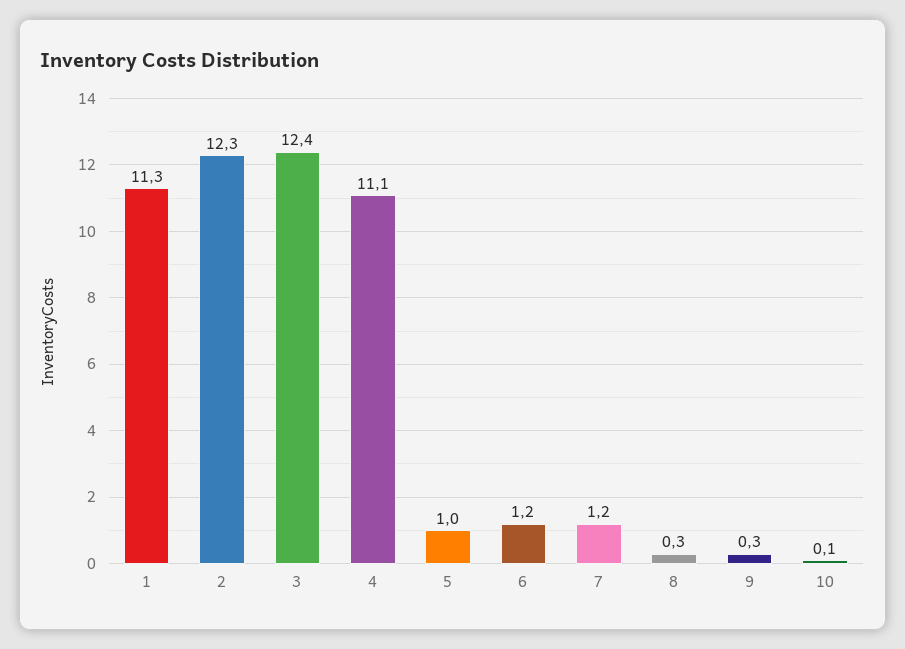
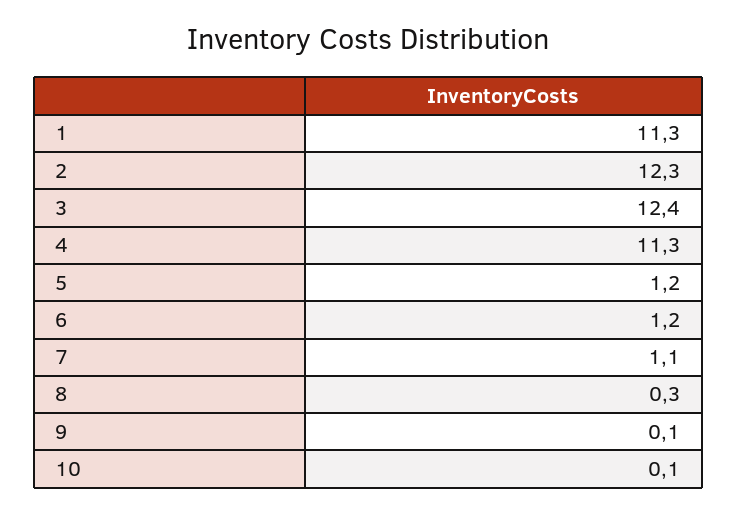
  {
    "1": 11.3,
    "2": 12.3,
    "3": 12.4,
-   "4": 11.1,
+   "4": 11.3,
-   "5": 1,
+   "5": 1.2,
    "6": 1.2,
-   "7": 1.2,
+   "7": 1.1,
    "8": 0.3,
-   "9": 0.3,
+   "9": 0.1,
    "10": 0.1
  }

